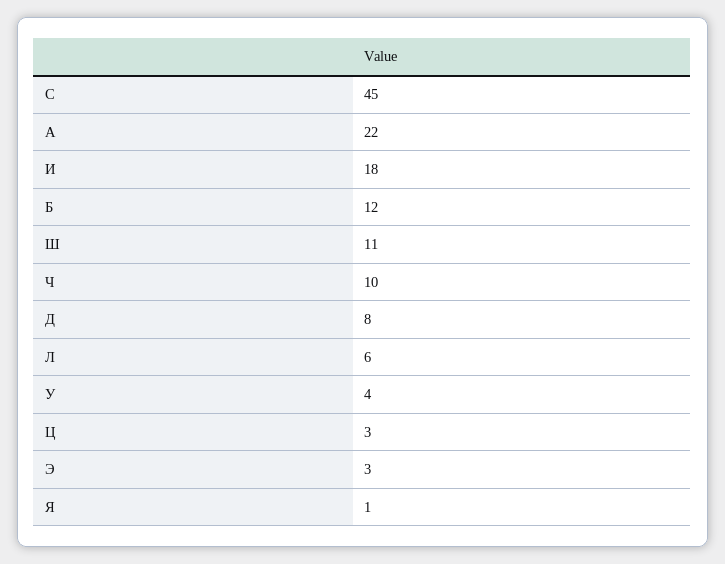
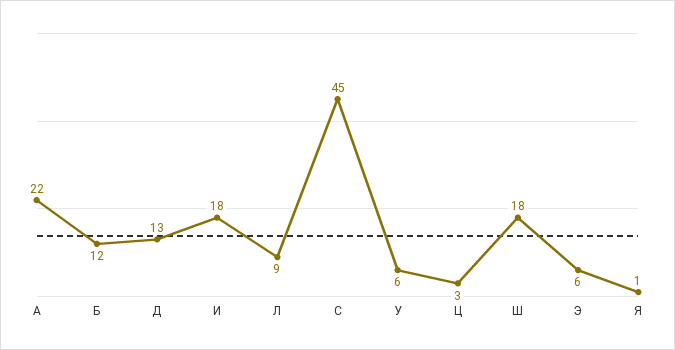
  {
    "С": 45,
    "А": 22,
    "И": 18,
    "Б": 12,
-   "Ш": 11,
+   "Ш": 18,
-   "Ч": 10,
-   "Д": 8,
+   "Д": 13,
-   "Л": 6,
+   "Л": 9,
-   "У": 4,
+   "У": 6,
    "Ц": 3,
-   "Э": 3,
+   "Э": 6,
    "Я": 1
  }

